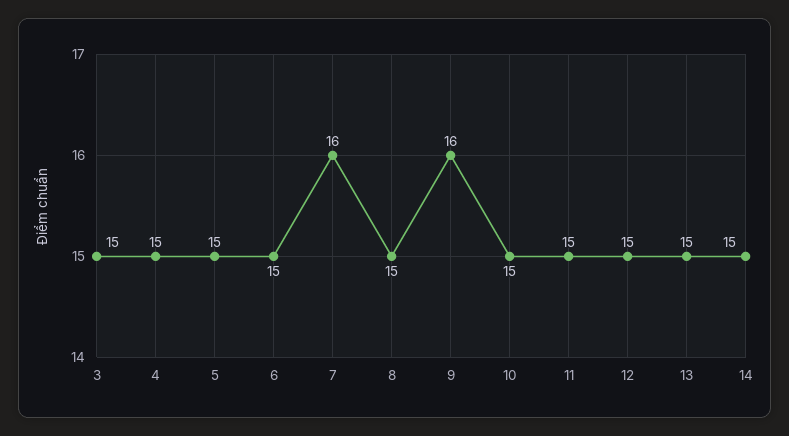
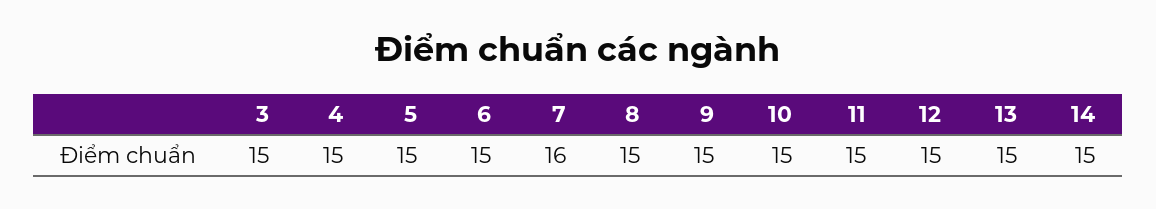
  {
    "3": 15,
    "4": 15,
    "5": 15,
    "6": 15,
    "7": 16,
    "8": 15,
-   "9": 16,
+   "9": 15,
    "10": 15,
    "11": 15,
    "12": 15,
    "13": 15,
    "14": 15
  }

